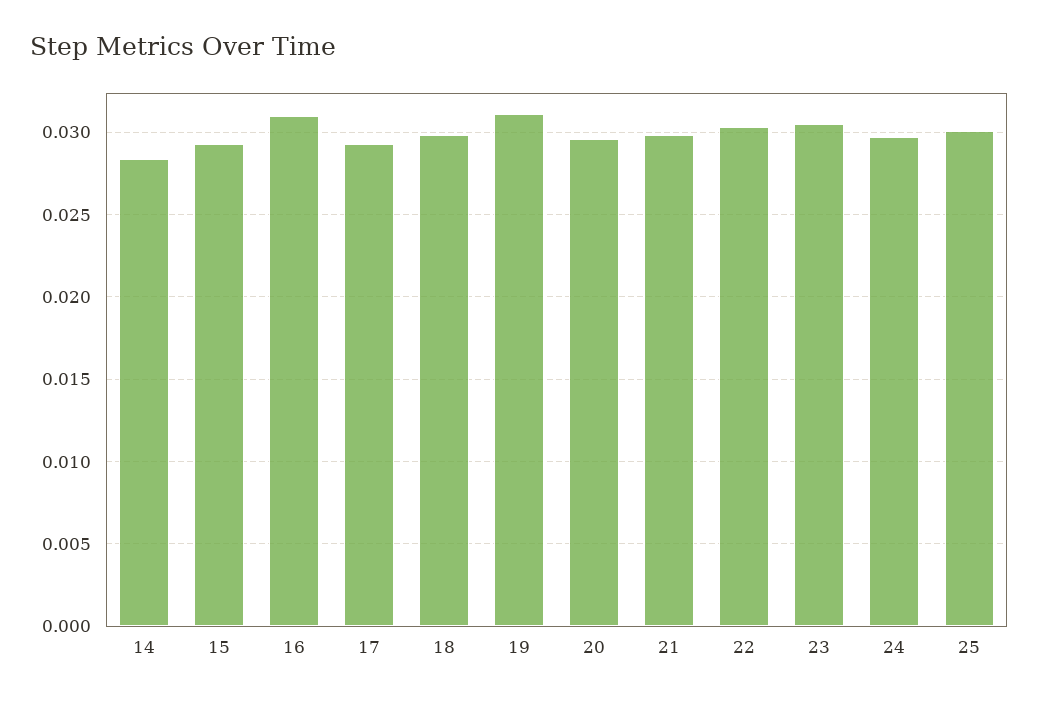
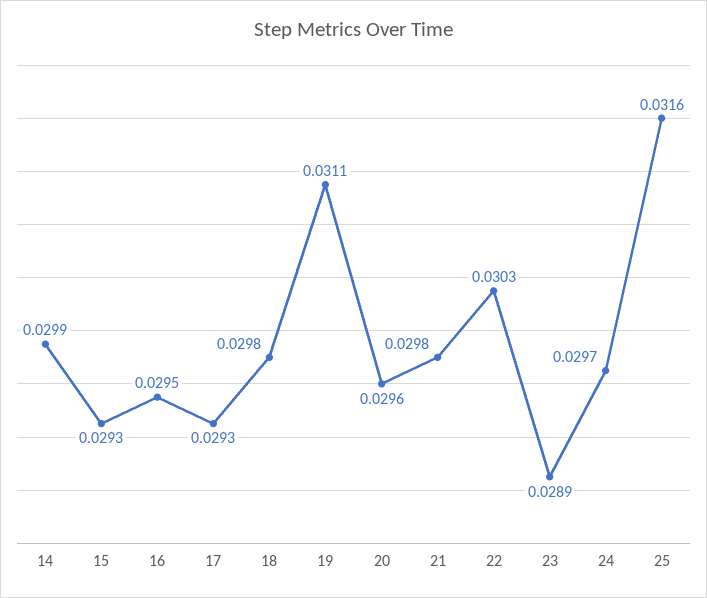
  {
-   "14": 0.0285,
+   "14": 0.0299,
    "15": 0.0293,
-   "16": 0.031,
+   "16": 0.0295,
    "17": 0.0293,
    "18": 0.0298,
    "19": 0.0311,
    "20": 0.0296,
    "21": 0.0298,
    "22": 0.0303,
-   "23": 0.0305,
+   "23": 0.0289,
    "24": 0.0297,
-   "25": 0.03
+   "25": 0.0316
  }

